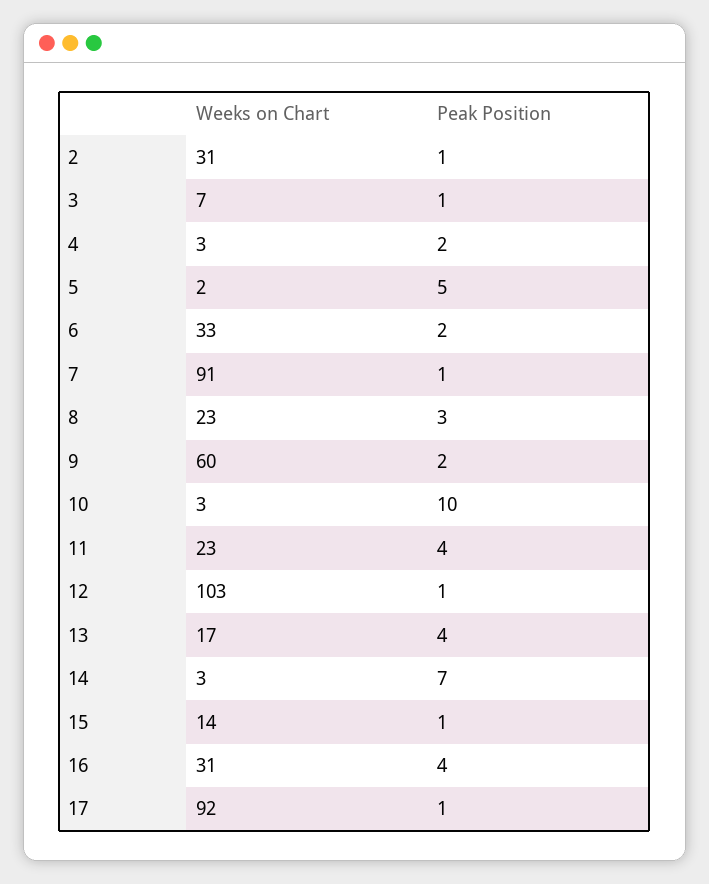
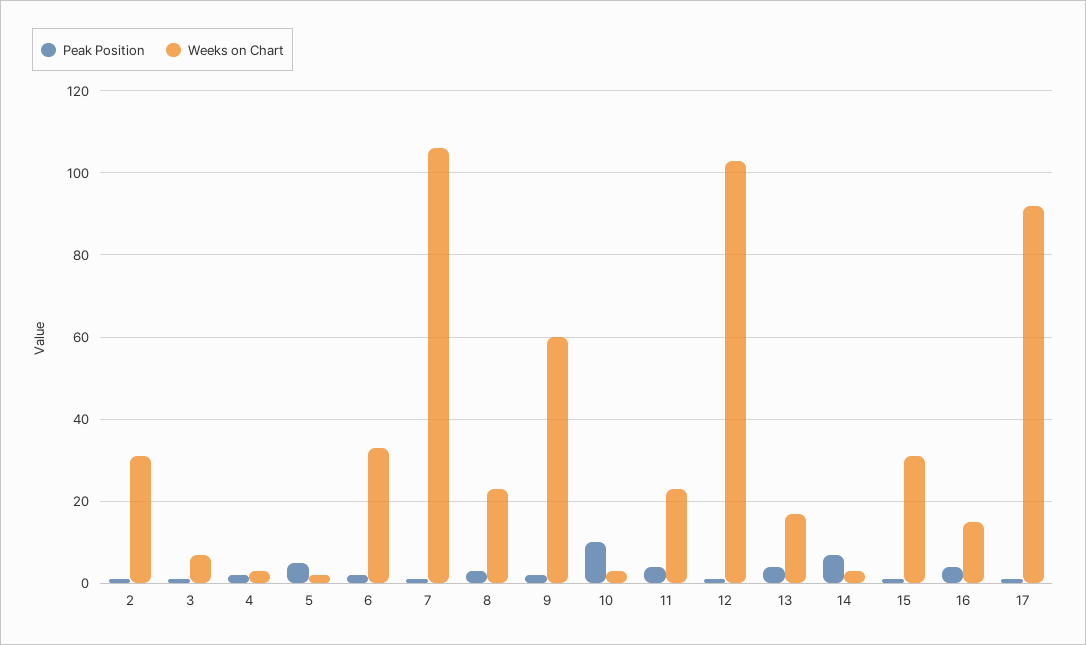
  {
    "Weeks on Chart": {
      "2": 31,
      "3": 7,
      "4": 3,
      "5": 2,
      "6": 33,
-     "7": 91,
+     "7": 105,
      "8": 23,
      "9": 60,
      "10": 3,
      "11": 23,
      "12": 103,
      "13": 17,
      "14": 3,
-     "15": 14,
+     "15": 30,
-     "16": 31,
+     "16": 15,
      "17": 92
    },
    "Peak Position": {
      "2": 1,
      "3": 1,
      "4": 2,
      "5": 5,
      "6": 2,
      "7": 1,
      "8": 3,
      "9": 2,
      "10": 10,
      "11": 4,
      "12": 1,
      "13": 4,
      "14": 7,
      "15": 1,
      "16": 4,
      "17": 1
    }
  }

